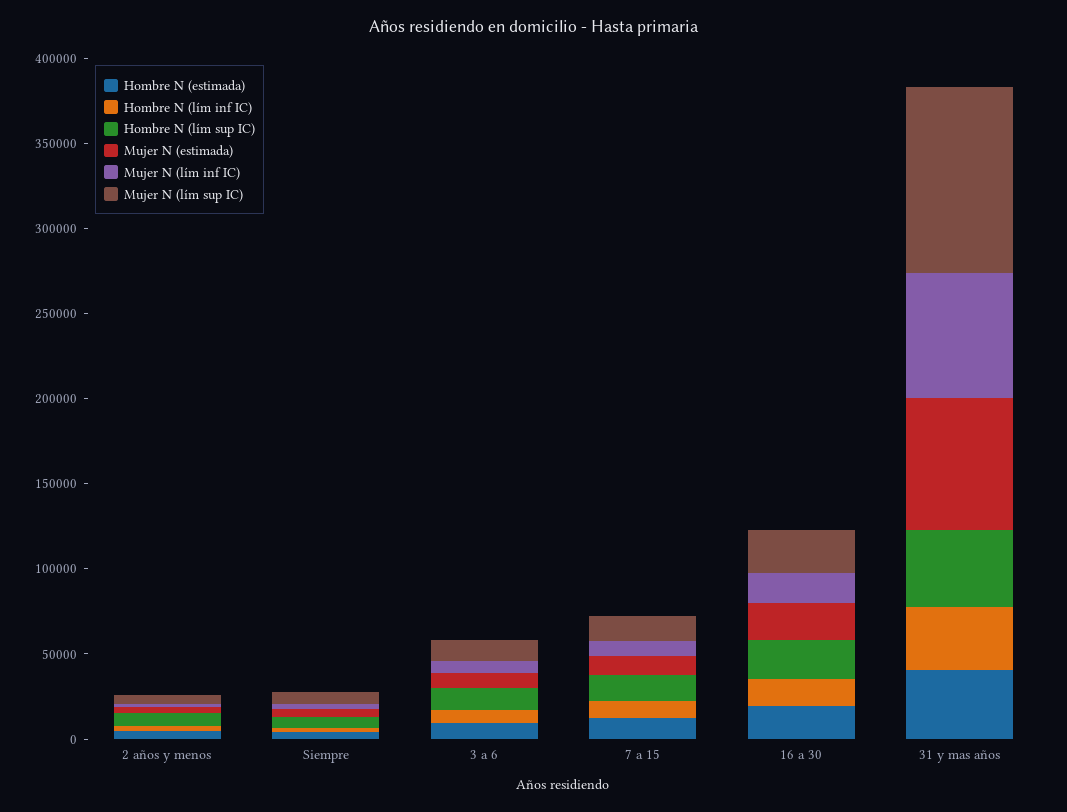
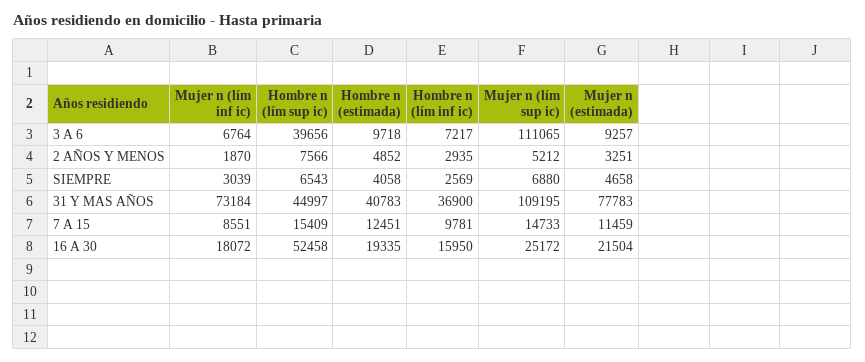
  {
    "Hombre N (estimada)": {
      "2 años y menos": 4852,
      "Siempre": 4058,
      "3 a 6": 9718,
      "7 a 15": 12451,
      "16 a 30": 19335,
      "31 y mas años": 40783
    },
    "Hombre N (lím inf IC)": {
      "2 años y menos": 2935,
      "Siempre": 2569,
      "3 a 6": 7217,
      "7 a 15": 9781,
      "16 a 30": 15950,
      "31 y mas años": 36900
    },
    "Hombre N (lím sup IC)": {
      "2 años y menos": 7566,
      "Siempre": 6543,
-     "3 a 6": 10000,
+     "3 a 6": 39656,
      "7 a 15": 15409,
-     "16 a 30": 20000,
+     "16 a 30": 52458,
      "31 y mas años": 44997
    },
    "Mujer N (estimada)": {
      "2 años y menos": 3251,
      "Siempre": 4658,
      "3 a 6": 9257,
      "7 a 15": 11459,
      "16 a 30": 21504,
      "31 y mas años": 77783
    },
    "Mujer N (lím inf IC)": {
      "2 años y menos": 1870,
      "Siempre": 3039,
      "3 a 6": 6764,
      "7 a 15": 8551,
      "16 a 30": 18072,
      "31 y mas años": 73184
    },
    "Mujer N (lím sup IC)": {
      "2 años y menos": 5212,
      "Siempre": 6880,
-     "3 a 6": 10000,
+     "3 a 6": 111065,
      "7 a 15": 14733,
      "16 a 30": 25172,
      "31 y mas años": 109195
    }
  }

